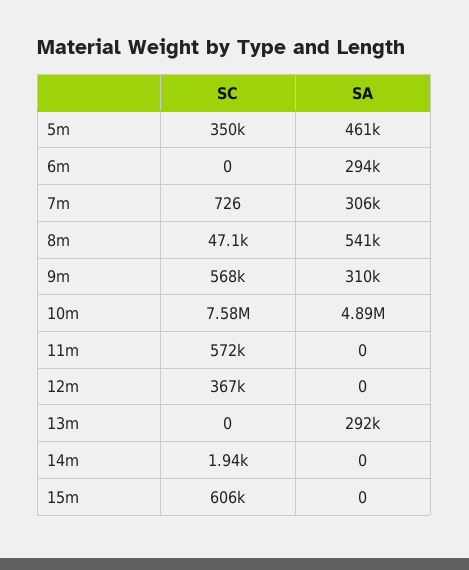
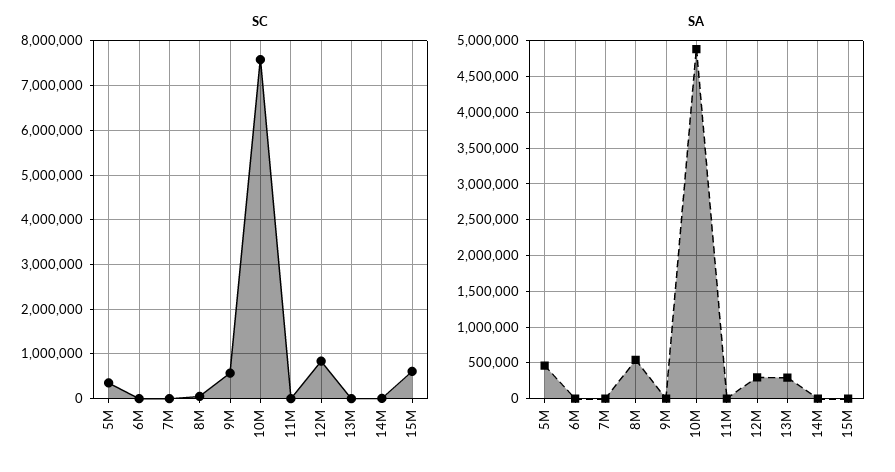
  {
    "SC": {
      "5m": 350000,
      "6m": 0,
      "7m": 726,
      "8m": 47100,
      "9m": 568000,
      "10m": 7580000,
-     "11m": 572000,
+     "11m": 0,
-     "12m": 367000,
+     "12m": 800000,
      "13m": 0,
      "14m": 1940,
      "15m": 606000
    },
    "SA": {
      "5m": 461000,
-     "6m": 294000,
+     "6m": 0,
-     "7m": 306000,
+     "7m": 0,
      "8m": 541000,
-     "9m": 310000,
+     "9m": 0,
      "10m": 4890000,
      "11m": 0,
-     "12m": 0,
+     "12m": 300000,
      "13m": 292000,
      "14m": 0,
      "15m": 0
    }
  }

